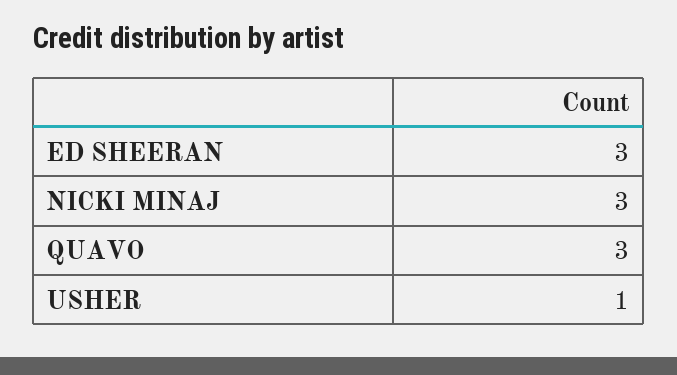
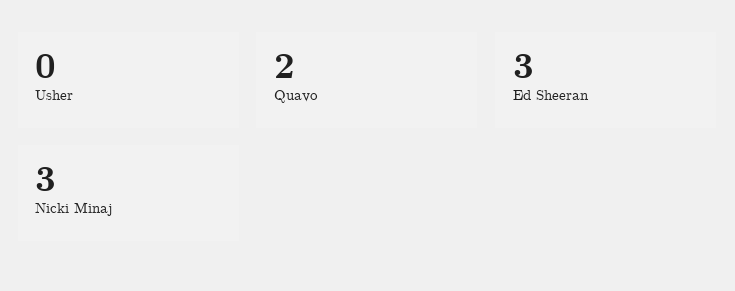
  {
    "ED SHEERAN": 3,
    "NICKI MINAJ": 3,
-   "QUAVO": 3,
+   "QUAVO": 2,
-   "USHER": 1
+   "USHER": 0
  }

